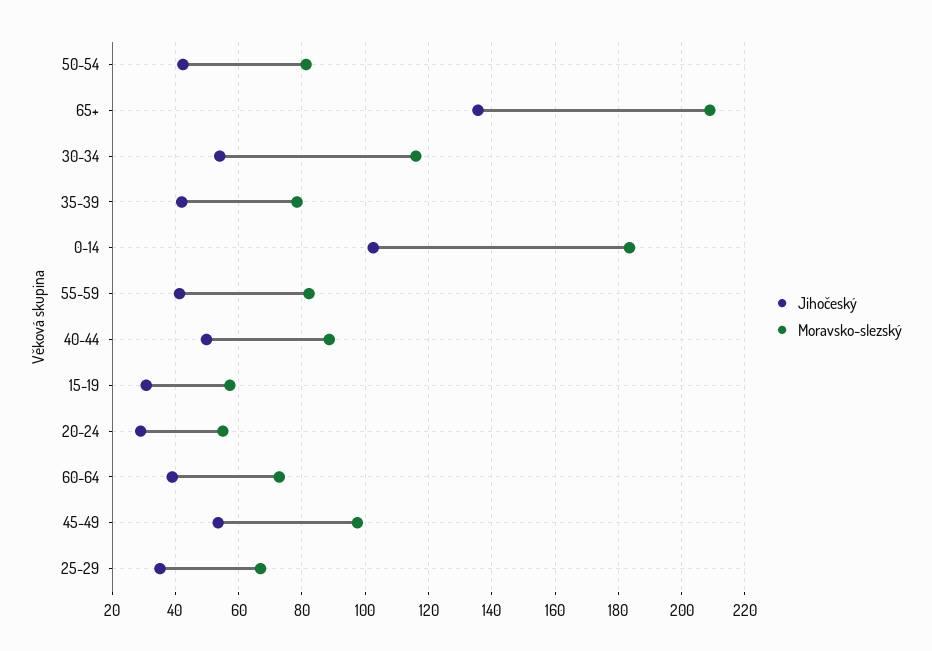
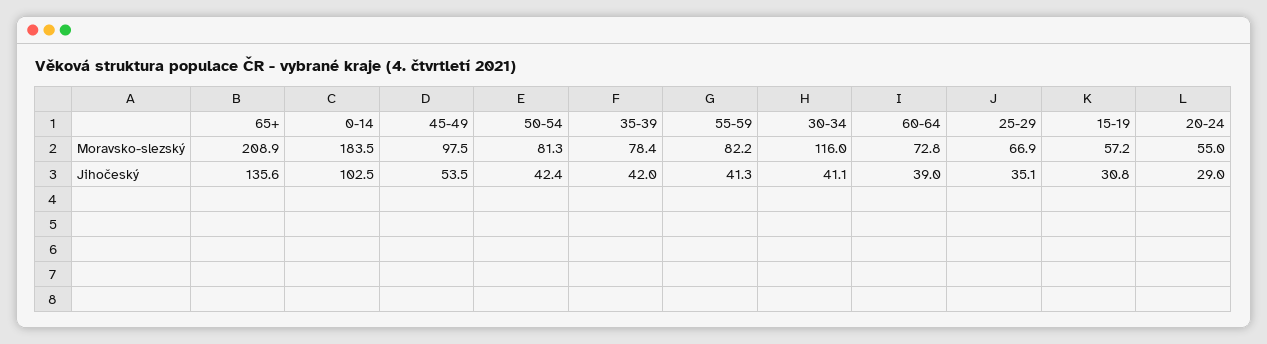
  {
    "Jihočeský": {
      "50-54": 42.4,
      "65+": 135.6,
-     "30-34": 54,
+     "30-34": 41.1,
      "35-39": 42,
      "0-14": 102.5,
      "55-59": 41.3,
-     "40-44": 50,
      "15-19": 30.8,
      "20-24": 29,
      "60-64": 39,
      "45-49": 53.5,
      "25-29": 35.1
    },
    "Moravsko-slezský": {
      "50-54": 81.3,
      "65+": 208.9,
      "30-34": 116,
      "35-39": 78.4,
      "0-14": 183.5,
      "55-59": 82.2,
-     "40-44": 88,
      "15-19": 57.2,
      "20-24": 55,
      "60-64": 72.8,
      "45-49": 97.5,
      "25-29": 66.9
    }
  }

